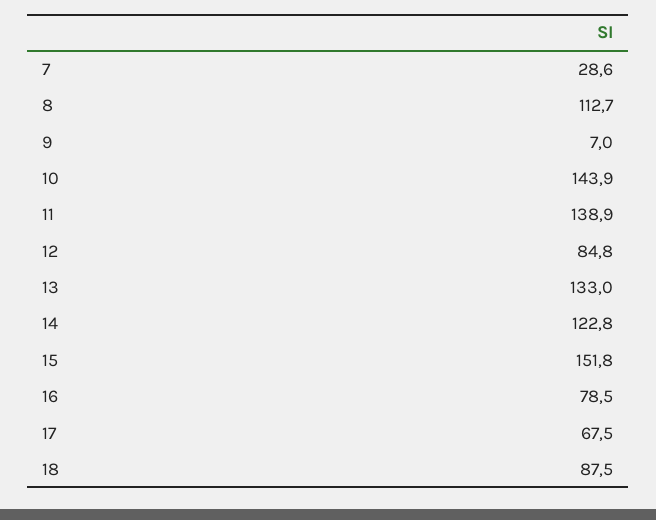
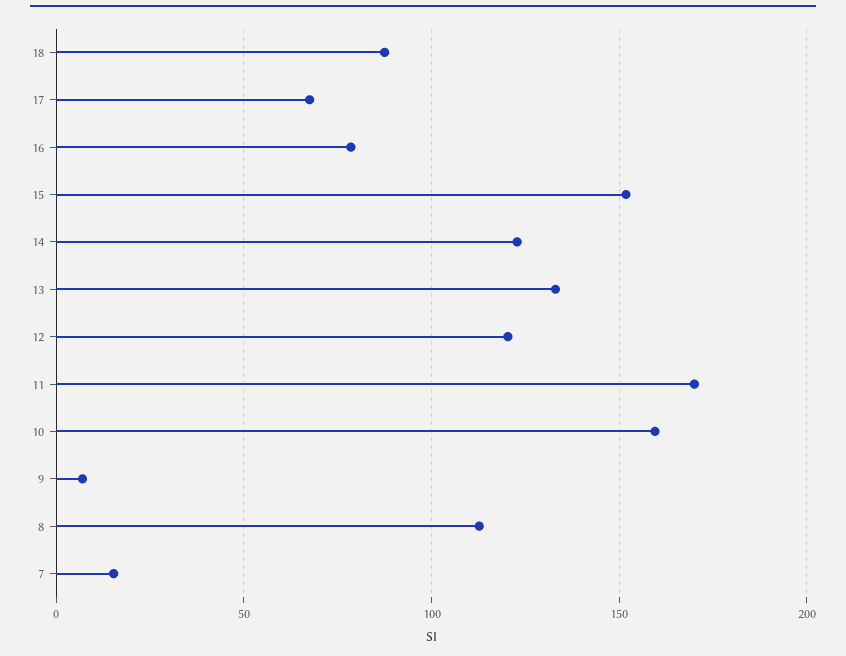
  {
-   "7": 28.6,
+   "7": 15,
    "8": 112.7,
    "9": 7,
-   "10": 143.9,
+   "10": 160,
-   "11": 138.9,
+   "11": 170,
-   "12": 84.8,
+   "12": 120,
    "13": 133,
    "14": 122.8,
    "15": 151.8,
    "16": 78.5,
    "17": 67.5,
    "18": 87.5
  }

